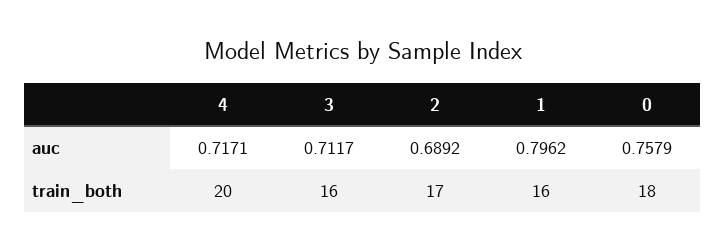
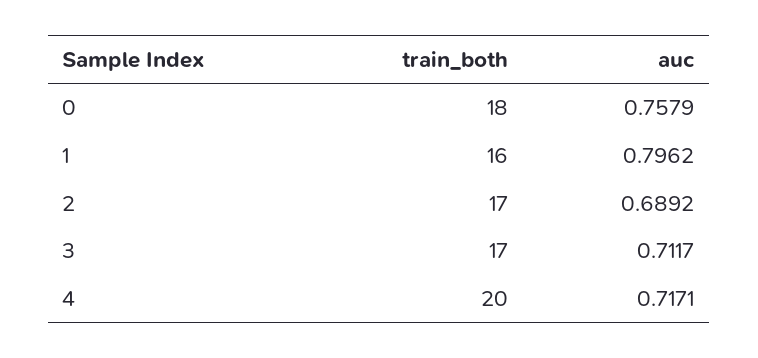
  {
    "4": {
      "auc": 0.7171,
      "train_both": 20
    },
    "3": {
      "auc": 0.7117,
-     "train_both": 16
+     "train_both": 17
    },
    "2": {
      "auc": 0.6892,
      "train_both": 17
    },
    "1": {
      "auc": 0.7962,
      "train_both": 16
    },
    "0": {
      "auc": 0.7579,
      "train_both": 18
    }
  }

